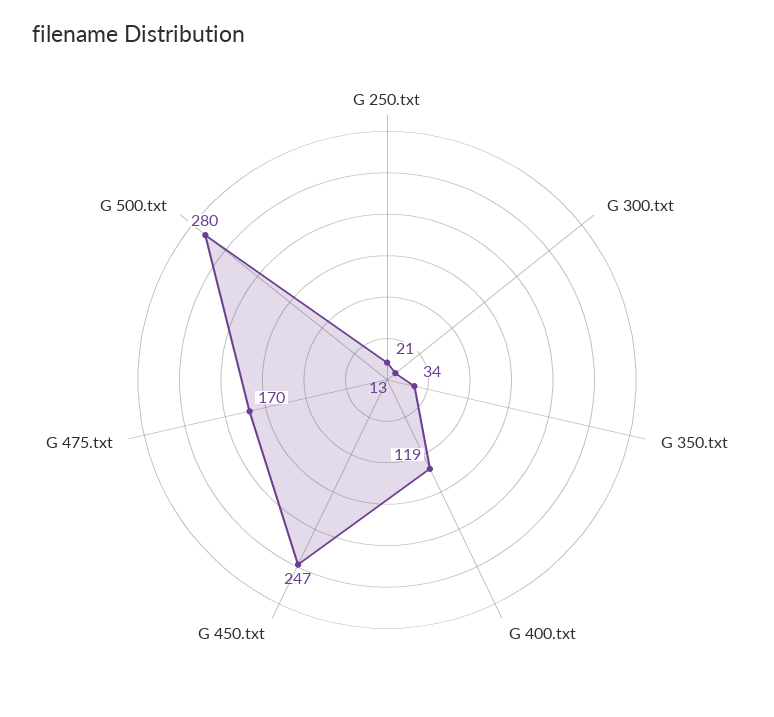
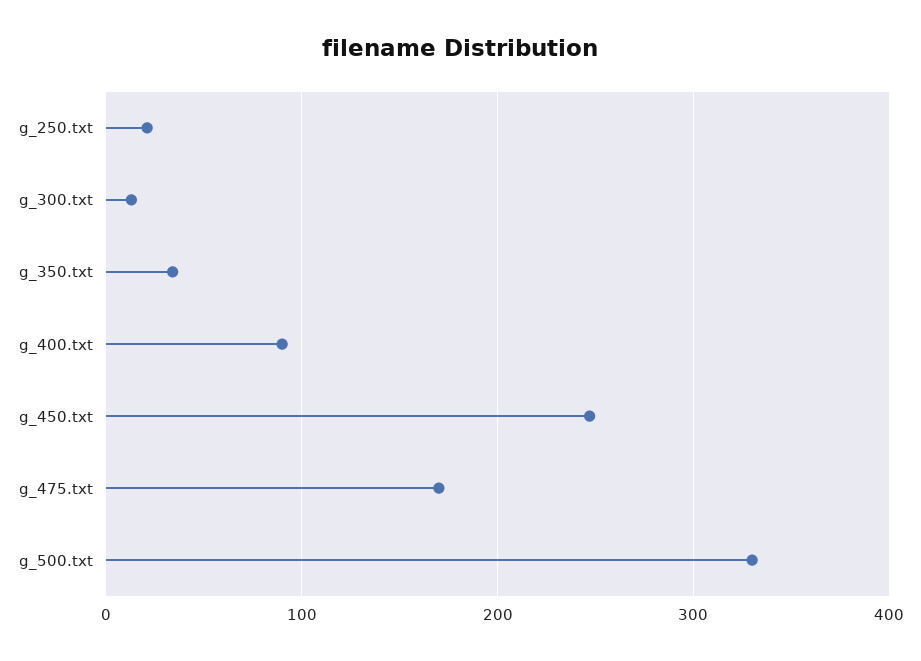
  {
    "G 250.txt": 21,
    "G 300.txt": 13,
    "G 350.txt": 34,
-   "G 400.txt": 119,
+   "G 400.txt": 90,
    "G 450.txt": 247,
    "G 475.txt": 170,
-   "G 500.txt": 280
+   "G 500.txt": 330
  }

